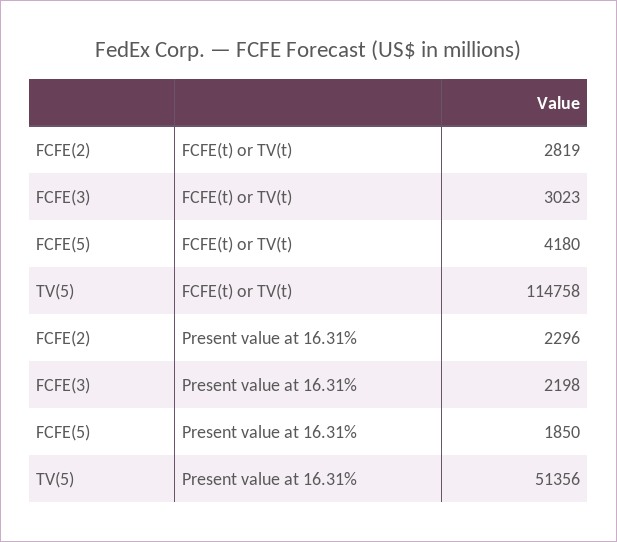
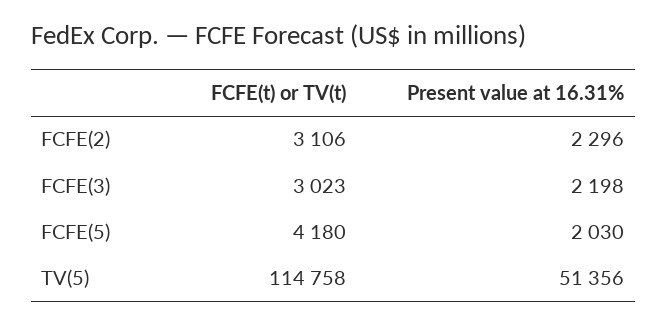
  {
    "FCFE(2)": {
-     "FCFE(t) or TV(t)": 2819,
+     "FCFE(t) or TV(t)": 3106,
      "Present value at 16.31%": 2296
    },
    "FCFE(3)": {
      "FCFE(t) or TV(t)": 3023,
      "Present value at 16.31%": 2198
    },
    "FCFE(5)": {
      "FCFE(t) or TV(t)": 4180,
-     "Present value at 16.31%": 1850
+     "Present value at 16.31%": 2030
    },
    "TV(5)": {
      "FCFE(t) or TV(t)": 114758,
      "Present value at 16.31%": 51356
    }
  }

